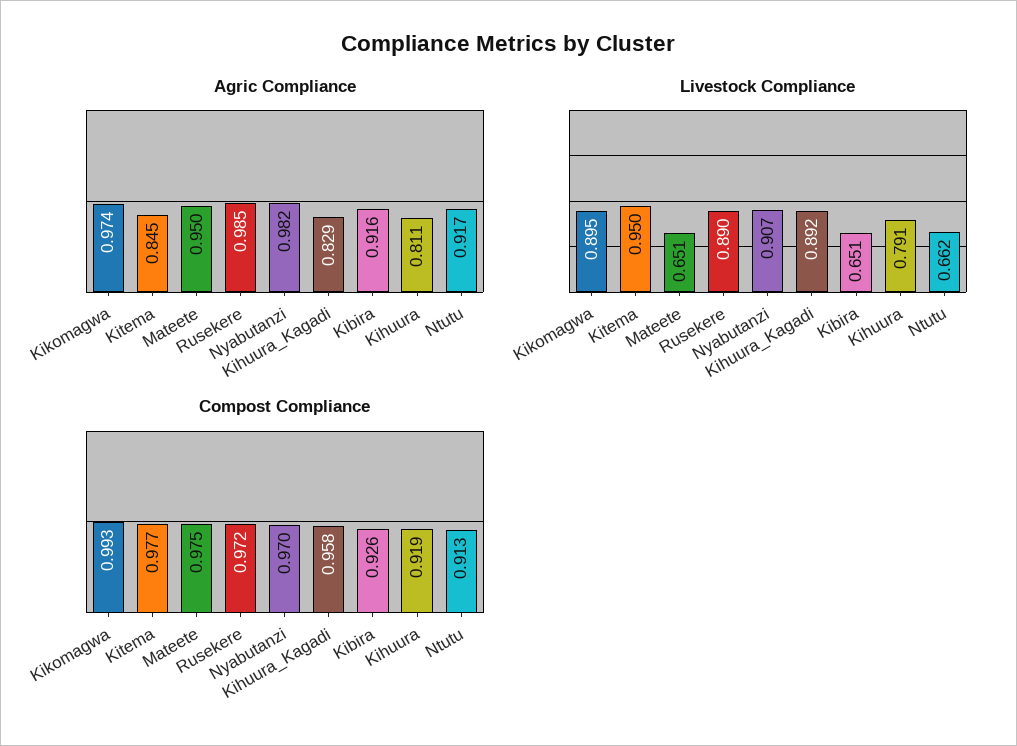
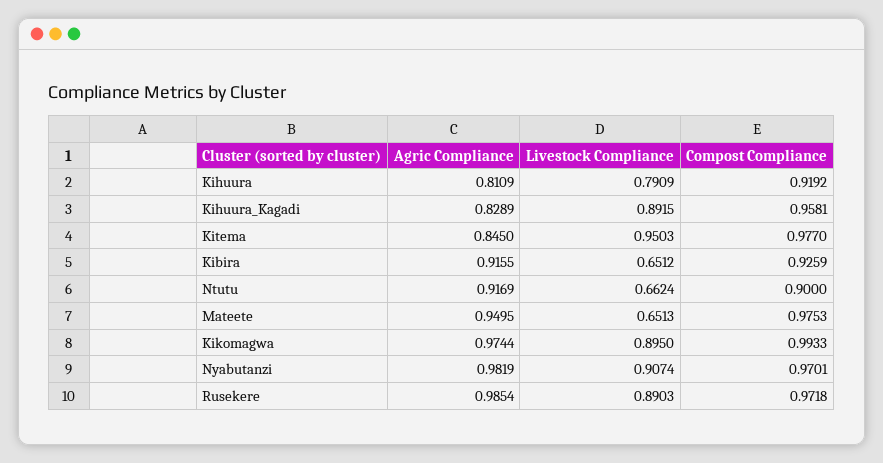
  {
    "Agric Compliance": {
      "Kikomagwa": 0.9744,
      "Kitema": 0.845,
      "Mateete": 0.9495,
      "Rusekere": 0.9854,
      "Nyabutanzi": 0.9819,
      "Kihuura_Kagadi": 0.8289,
      "Kibira": 0.9155,
      "Kihuura": 0.8109,
      "Ntutu": 0.9169
    },
    "Livestock Compliance": {
      "Kikomagwa": 0.895,
      "Kitema": 0.9503,
      "Mateete": 0.6513,
      "Rusekere": 0.8903,
      "Nyabutanzi": 0.9074,
      "Kihuura_Kagadi": 0.8915,
      "Kibira": 0.6512,
      "Kihuura": 0.7909,
      "Ntutu": 0.6624
    },
    "Compost Compliance": {
      "Kikomagwa": 0.9933,
      "Kitema": 0.977,
      "Mateete": 0.9753,
      "Rusekere": 0.9718,
      "Nyabutanzi": 0.9701,
      "Kihuura_Kagadi": 0.9581,
      "Kibira": 0.9259,
      "Kihuura": 0.9192,
-     "Ntutu": 0.913
+     "Ntutu": 0.9
    }
  }

